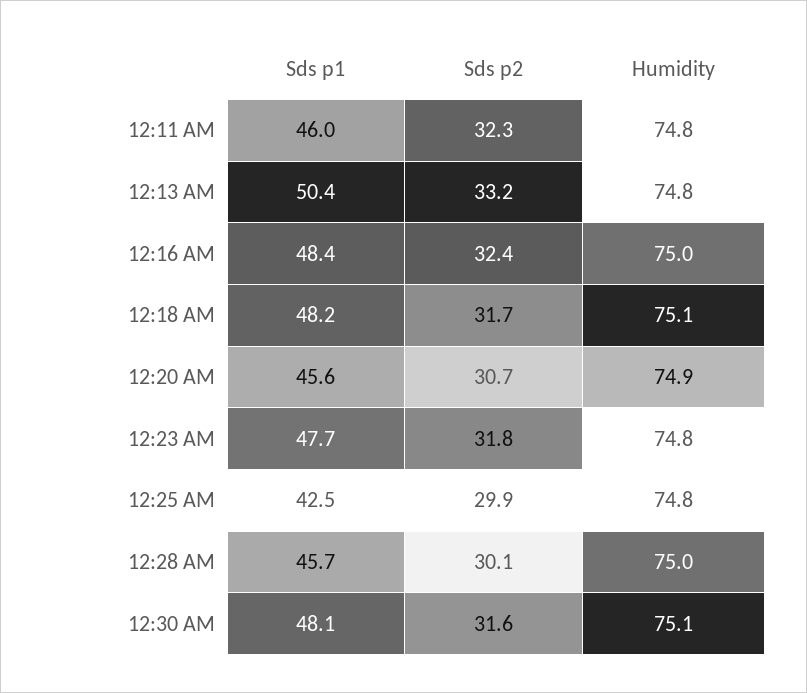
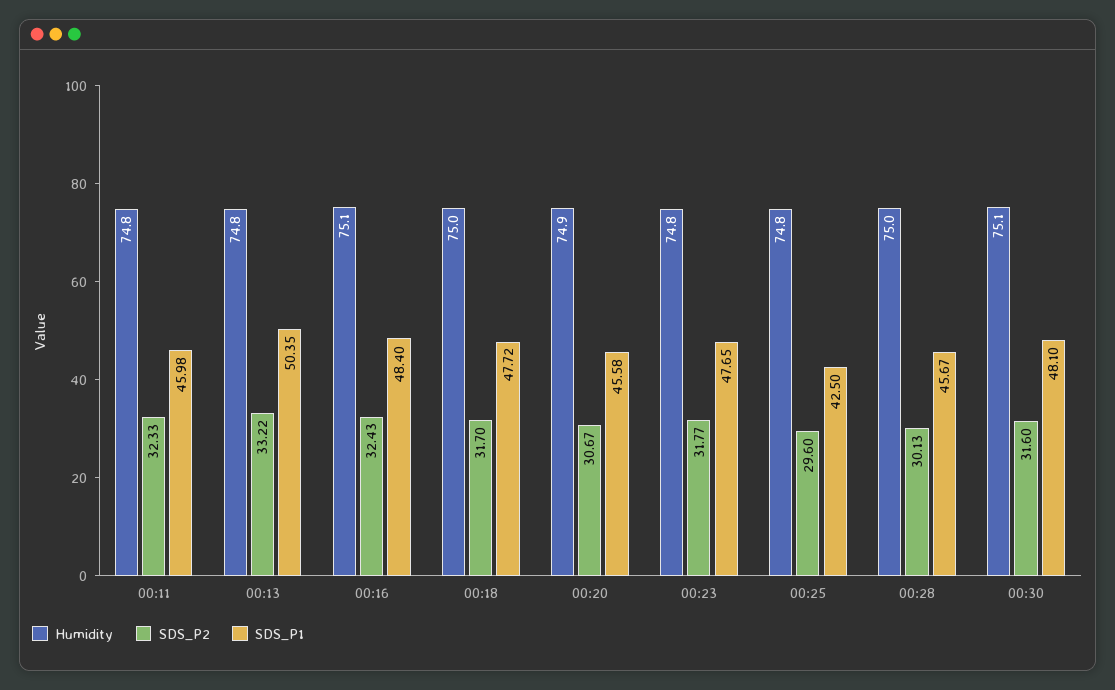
  {
    "Sds p1": {
      "12:11 AM": 45.98,
      "12:13 AM": 50.35,
      "12:16 AM": 48.4,
-     "12:18 AM": 48.2,
+     "12:18 AM": 47.72,
      "12:20 AM": 45.58,
      "12:23 AM": 47.65,
      "12:25 AM": 42.5,
      "12:28 AM": 45.67,
      "12:30 AM": 48.1
    },
    "Sds p2": {
      "12:11 AM": 32.33,
      "12:13 AM": 33.22,
      "12:16 AM": 32.43,
      "12:18 AM": 31.7,
      "12:20 AM": 30.67,
      "12:23 AM": 31.77,
-     "12:25 AM": 29.9,
+     "12:25 AM": 29.6,
      "12:28 AM": 30.13,
      "12:30 AM": 31.6
    },
    "Humidity": {
      "12:11 AM": 74.8,
      "12:13 AM": 74.8,
-     "12:16 AM": 75,
+     "12:16 AM": 75.1,
-     "12:18 AM": 75.1,
+     "12:18 AM": 75,
      "12:20 AM": 74.9,
      "12:23 AM": 74.8,
      "12:25 AM": 74.8,
      "12:28 AM": 75,
      "12:30 AM": 75.1
    }
  }

